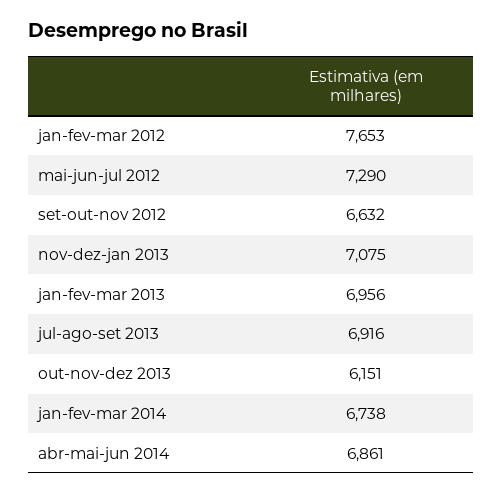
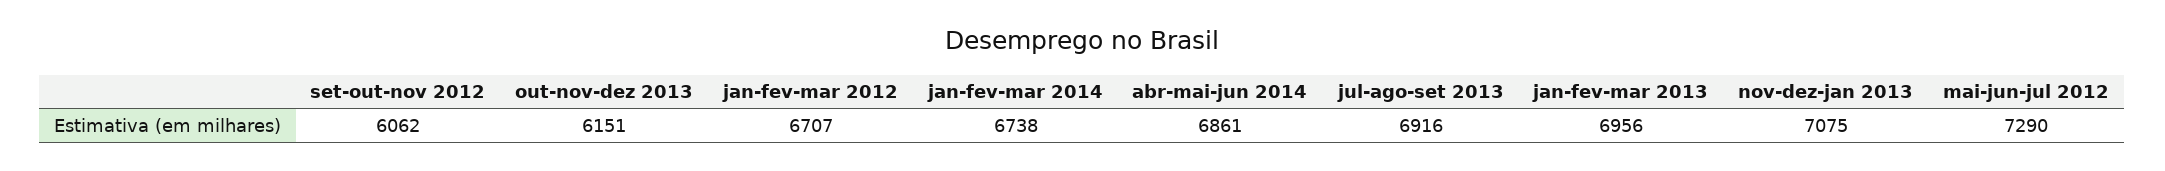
  {
-   "jan-fev-mar 2012": 7653,
+   "jan-fev-mar 2012": 6707,
    "mai-jun-jul 2012": 7290,
-   "set-out-nov 2012": 6632,
+   "set-out-nov 2012": 6062,
    "nov-dez-jan 2013": 7075,
    "jan-fev-mar 2013": 6956,
    "jul-ago-set 2013": 6916,
    "out-nov-dez 2013": 6151,
    "jan-fev-mar 2014": 6738,
    "abr-mai-jun 2014": 6861
  }

